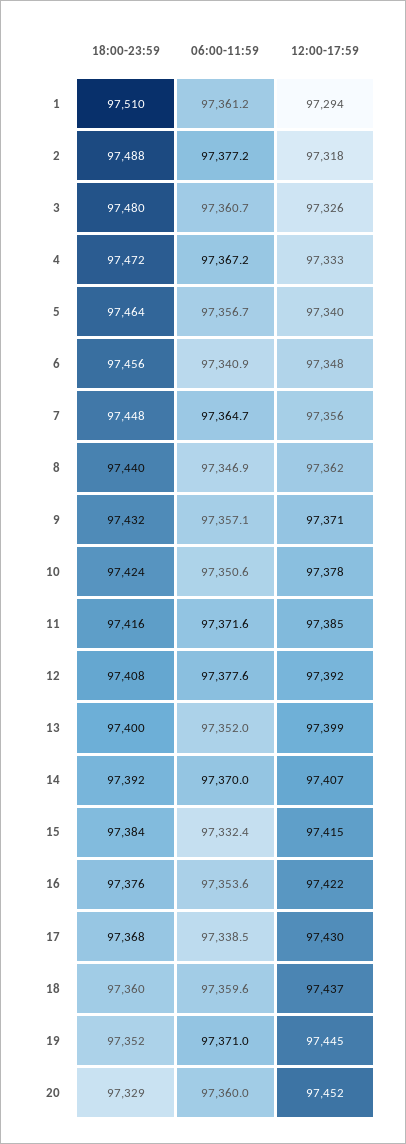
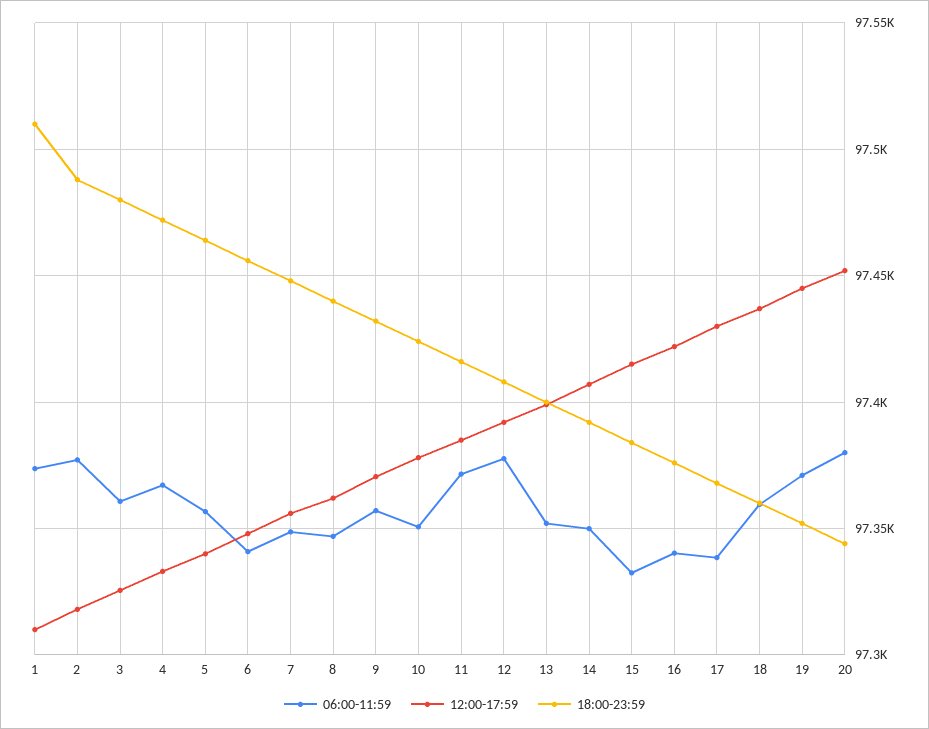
  {
    "18:00-23:59": {
      "1": 97510,
      "2": 97488,
      "3": 97480,
      "4": 97472,
      "5": 97464,
      "6": 97456,
      "7": 97448,
      "8": 97440,
      "9": 97432,
      "10": 97424,
      "11": 97416,
      "12": 97408,
      "13": 97400,
      "14": 97392,
      "15": 97384,
      "16": 97376,
      "17": 97368,
      "18": 97360,
      "19": 97352,
-     "20": 97329
+     "20": 97345
    },
    "06:00-11:59": {
-     "1": 97361.2,
+     "1": 97375,
      "2": 97377.2,
      "3": 97360.7,
      "4": 97367.2,
      "5": 97356.7,
      "6": 97340.9,
-     "7": 97364.7,
+     "7": 97350,
      "8": 97346.9,
      "9": 97357.1,
      "10": 97350.6,
      "11": 97371.6,
      "12": 97377.6,
      "13": 97352,
-     "14": 97370,
+     "14": 97350,
      "15": 97332.4,
-     "16": 97353.6,
+     "16": 97340,
      "17": 97338.5,
      "18": 97359.6,
      "19": 97371,
-     "20": 97360
+     "20": 97380
    },
    "12:00-17:59": {
-     "1": 97294,
+     "1": 97310,
      "2": 97318,
      "3": 97326,
      "4": 97333,
      "5": 97340,
      "6": 97348,
      "7": 97356,
      "8": 97362,
      "9": 97371,
      "10": 97378,
      "11": 97385,
      "12": 97392,
      "13": 97399,
      "14": 97407,
      "15": 97415,
      "16": 97422,
      "17": 97430,
      "18": 97437,
      "19": 97445,
      "20": 97452
    }
  }

